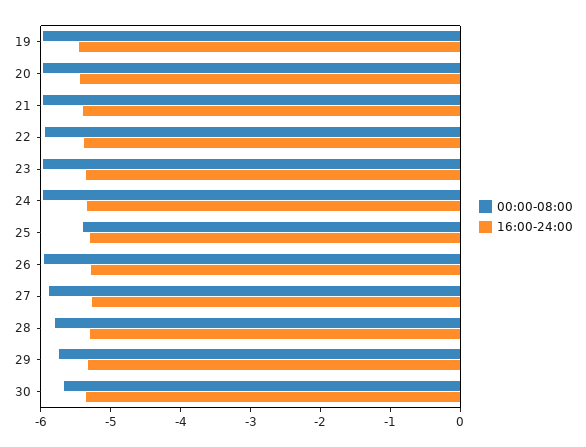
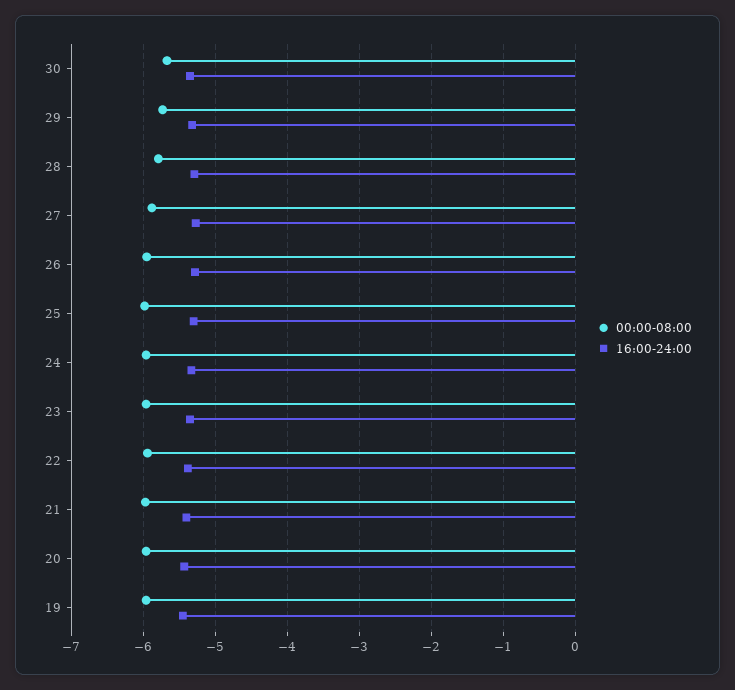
  {
    "00:00-08:00": {
      "19": -6,
      "20": -6,
      "21": -6,
      "22": -5.9,
      "23": -6,
      "24": -6,
-     "25": -5.4,
+     "25": -6,
      "26": -6,
      "27": -5.9,
      "28": -5.8,
      "29": -5.7,
      "30": -5.7
    },
    "16:00-24:00": {
      "19": -5.5,
      "20": -5.4,
      "21": -5.4,
      "22": -5.4,
      "23": -5.4,
      "24": -5.3,
      "25": -5.3,
      "26": -5.3,
      "27": -5.3,
      "28": -5.3,
      "29": -5.3,
      "30": -5.4
    }
  }

